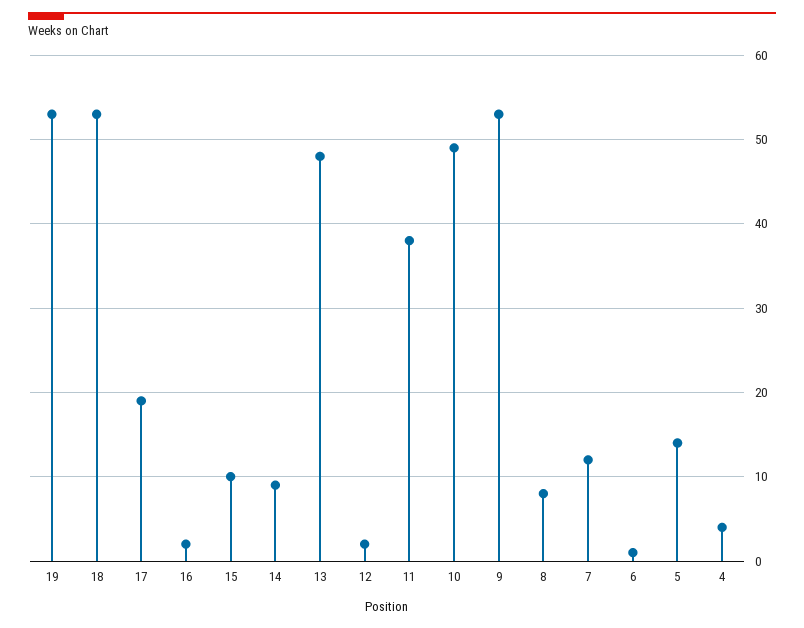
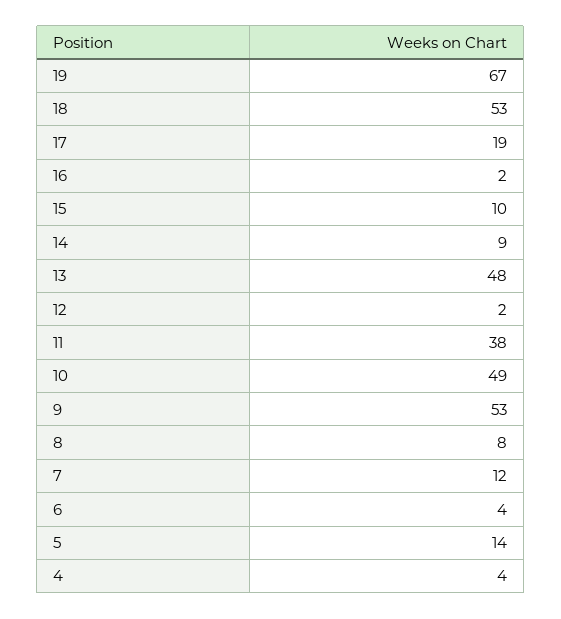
  {
-   "19": 53,
+   "19": 67,
    "18": 53,
    "17": 19,
    "16": 2,
    "15": 10,
    "14": 9,
    "13": 48,
    "12": 2,
    "11": 38,
    "10": 49,
    "9": 53,
    "8": 8,
    "7": 12,
-   "6": 1,
+   "6": 4,
    "5": 14,
    "4": 4
  }

